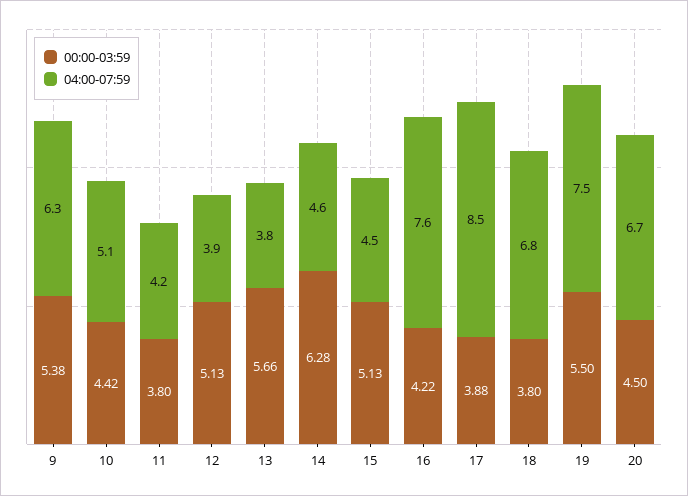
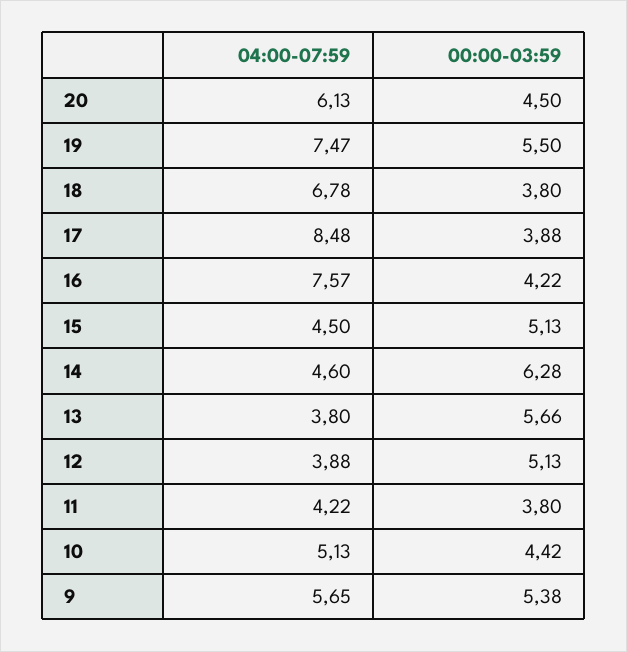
  {
    "00:00-03:59": {
      "9": 5.38,
      "10": 4.42,
      "11": 3.8,
      "12": 5.13,
      "13": 5.66,
      "14": 6.28,
      "15": 5.13,
      "16": 4.22,
      "17": 3.88,
      "18": 3.8,
      "19": 5.5,
      "20": 4.5
    },
    "04:00-07:59": {
-     "9": 6.3,
+     "9": 5.65,
      "10": 5.13,
      "11": 4.22,
      "12": 3.88,
      "13": 3.8,
      "14": 4.6,
      "15": 4.5,
      "16": 7.57,
      "17": 8.48,
      "18": 6.78,
      "19": 7.47,
-     "20": 6.7
+     "20": 6.13
    }
  }

